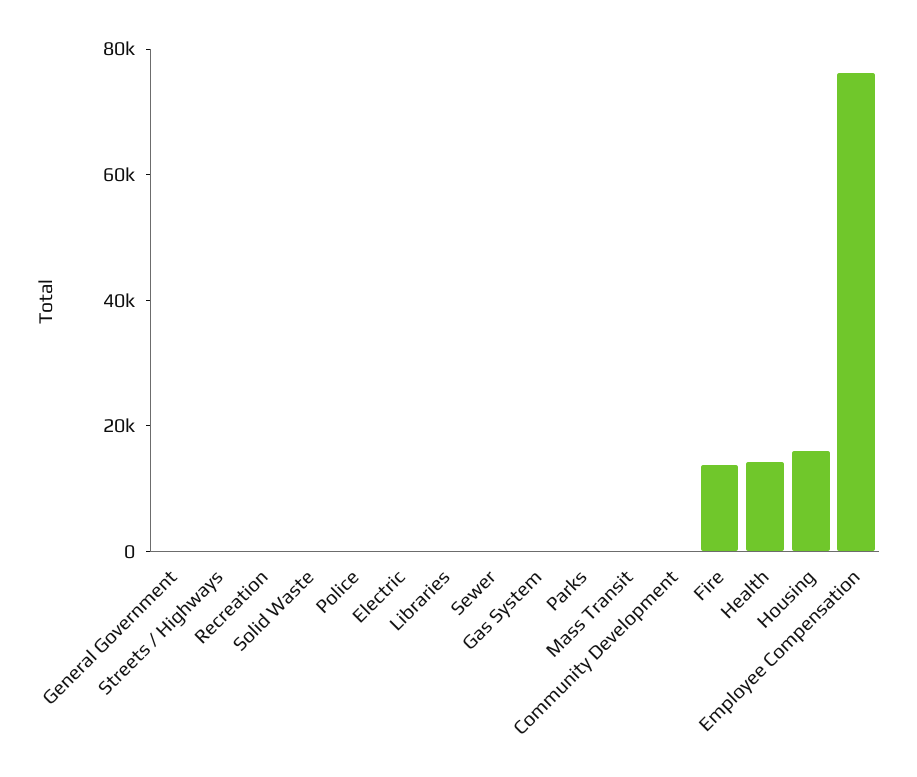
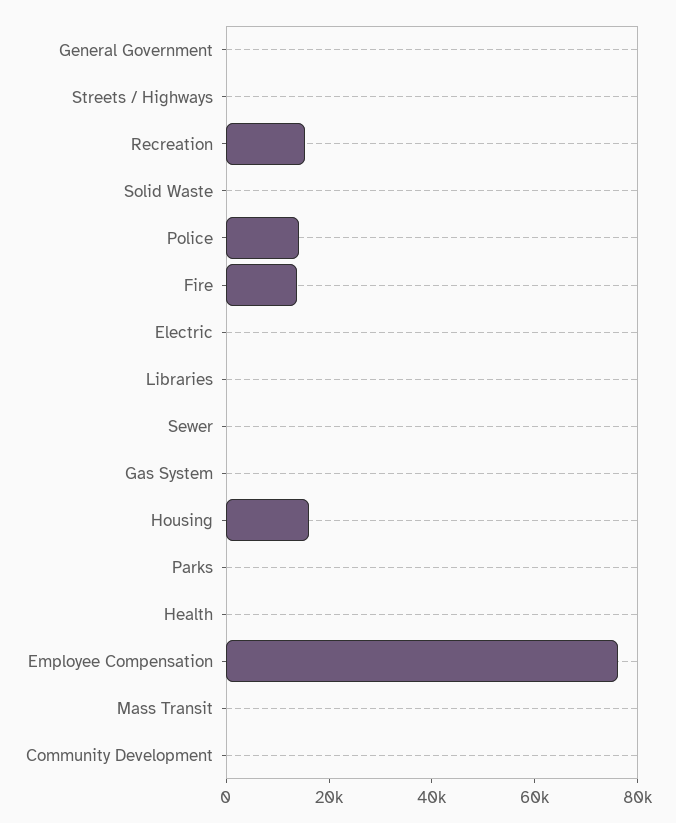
  {
    "General Government": 0,
    "Streets / Highways": 0,
-   "Recreation": 0,
+   "Recreation": 15000,
    "Solid Waste": 0,
-   "Police": 0,
+   "Police": 15000,
    "Electric": 0,
    "Libraries": 0,
    "Sewer": 0,
    "Gas System": 0,
    "Parks": 0,
    "Mass Transit": 0,
    "Community Development": 0,
    "Fire": 15000,
-   "Health": 15000,
+   "Health": 0,
    "Housing": 15000,
    "Employee Compensation": 75000
  }

